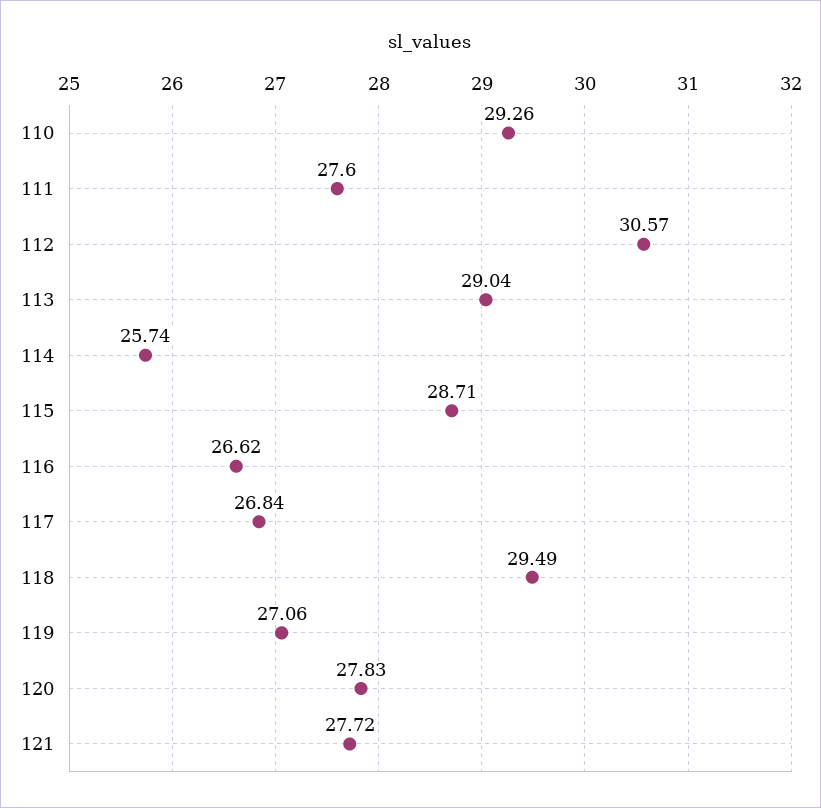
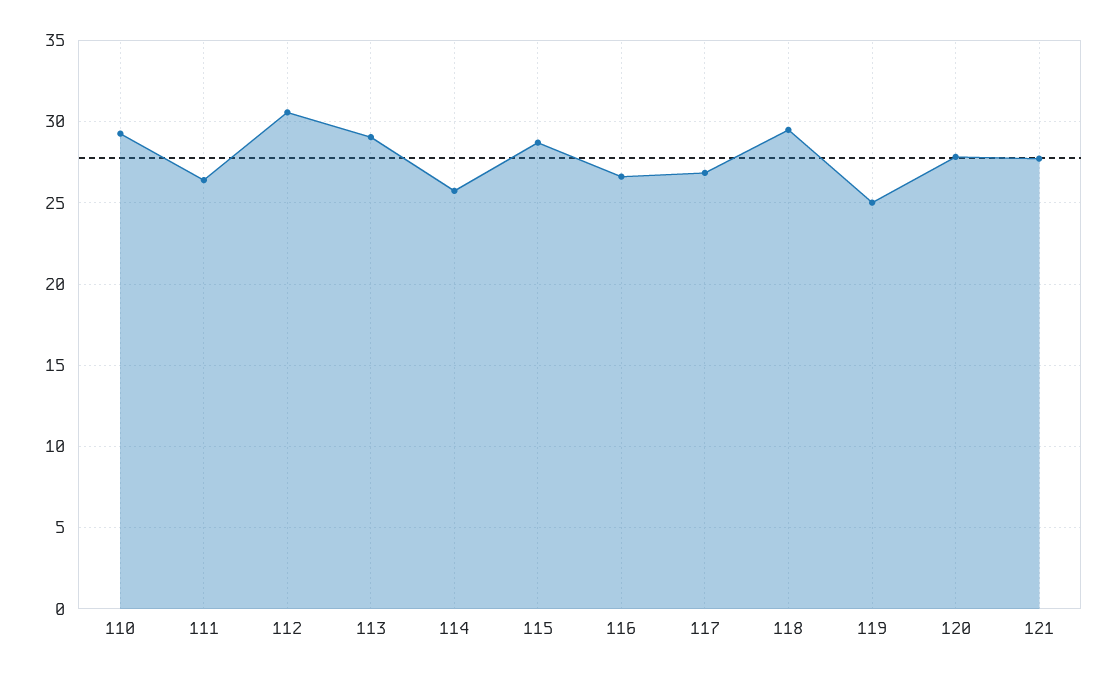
  {
    "110": 29.26,
-   "111": 27.6,
+   "111": 26.5,
    "112": 30.57,
    "113": 29.04,
    "114": 25.74,
    "115": 28.71,
    "116": 26.62,
    "117": 26.84,
    "118": 29.49,
-   "119": 27.06,
+   "119": 25,
    "120": 27.83,
    "121": 27.72
  }

